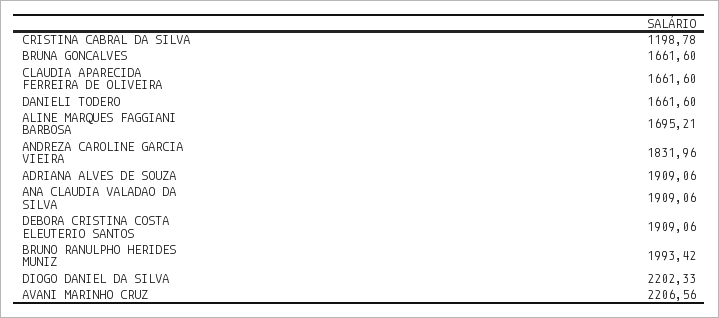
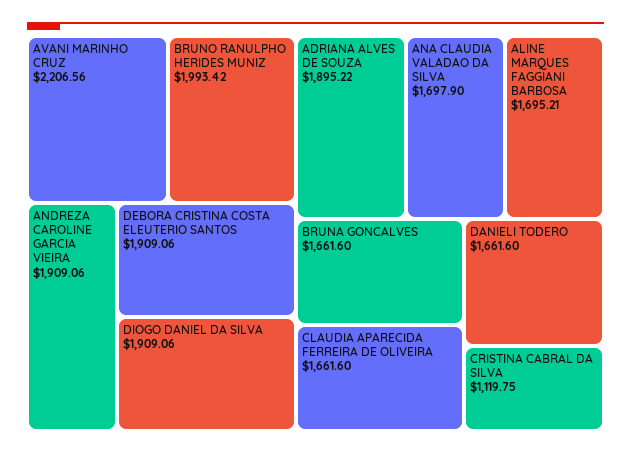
  {
-   "CRISTINA CABRAL DA SILVA": 1198.78,
+   "CRISTINA CABRAL DA SILVA": 1119.75,
    "BRUNA GONCALVES": 1661.6,
    "CLAUDIA APARECIDA FERREIRA DE OLIVEIRA": 1661.6,
    "DANIELI TODERO": 1661.6,
    "ALINE MARQUES FAGGIANI BARBOSA": 1695.21,
-   "ANDREZA CAROLINE GARCIA VIEIRA": 1831.96,
+   "ANDREZA CAROLINE GARCIA VIEIRA": 1909.06,
-   "ADRIANA ALVES DE SOUZA": 1909.06,
+   "ADRIANA ALVES DE SOUZA": 1895.22,
-   "ANA CLAUDIA VALADAO DA SILVA": 1909.06,
+   "ANA CLAUDIA VALADAO DA SILVA": 1697.9,
    "DEBORA CRISTINA COSTA ELEUTERIO SANTOS": 1909.06,
    "BRUNO RANULPHO HERIDES MUNIZ": 1993.42,
-   "DIOGO DANIEL DA SILVA": 2202.33,
+   "DIOGO DANIEL DA SILVA": 1909.06,
    "AVANI MARINHO CRUZ": 2206.56
  }

